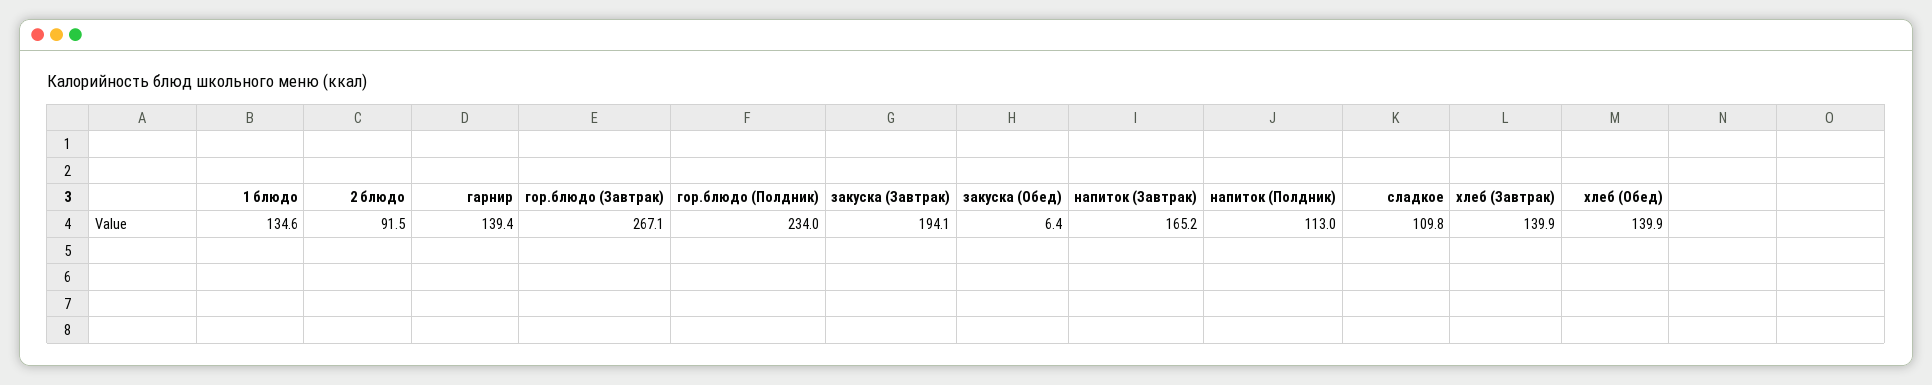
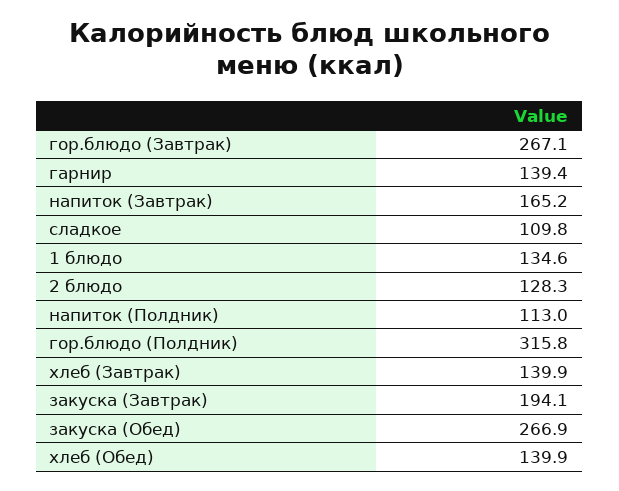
  {
    "1 блюдо": 134.6,
-   "2 блюдо": 91.5,
+   "2 блюдо": 128.3,
    "гарнир": 139.4,
    "гор.блюдо (Завтрак)": 267.1,
-   "гор.блюдо (Полдник)": 234,
+   "гор.блюдо (Полдник)": 315.8,
    "закуска (Завтрак)": 194.1,
-   "закуска (Обед)": 6.4,
+   "закуска (Обед)": 266.9,
    "напиток (Завтрак)": 165.2,
    "напиток (Полдник)": 113,
    "сладкое": 109.8,
    "хлеб (Завтрак)": 139.9,
    "хлеб (Обед)": 139.9
  }

